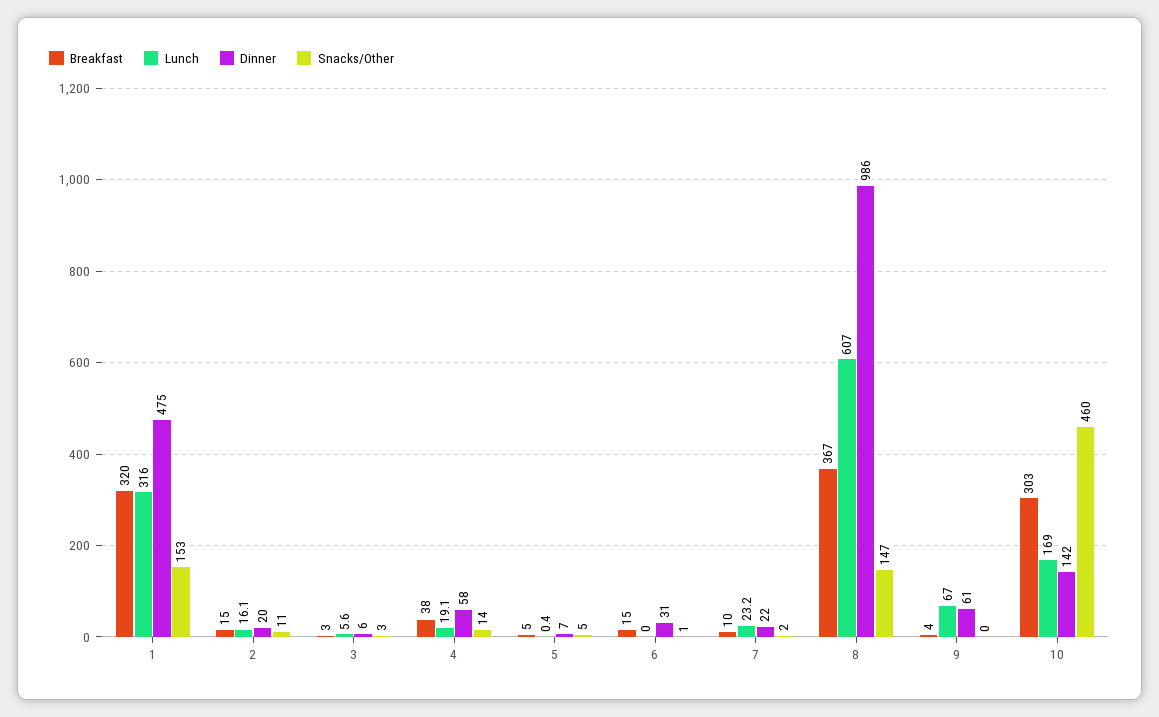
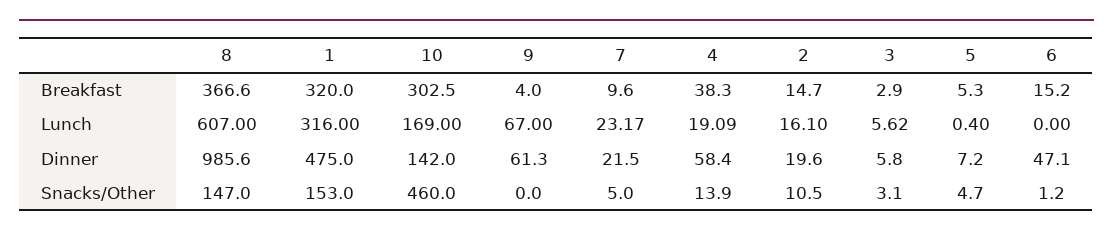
  {
    "Breakfast": {
      "1": 320,
      "2": 14.7,
      "3": 2.9,
      "4": 38.3,
      "5": 5.3,
      "6": 15.2,
      "7": 9.6,
      "8": 366.6,
      "9": 4,
      "10": 302.5
    },
    "Lunch": {
      "1": 316,
      "2": 16.1,
      "3": 5.62,
      "4": 19.09,
      "5": 0.4,
      "6": 0,
      "7": 23.17,
      "8": 607,
      "9": 67,
      "10": 169
    },
    "Dinner": {
      "1": 475,
      "2": 19.6,
      "3": 5.8,
      "4": 58.4,
      "5": 7.2,
-     "6": 31,
+     "6": 47.1,
      "7": 21.5,
      "8": 985.6,
      "9": 61.3,
      "10": 142
    },
    "Snacks/Other": {
      "1": 153,
      "2": 10.5,
      "3": 3.1,
      "4": 13.9,
      "5": 4.7,
      "6": 1.2,
-     "7": 2,
+     "7": 5,
      "8": 147,
      "9": 0,
      "10": 460
    }
  }

